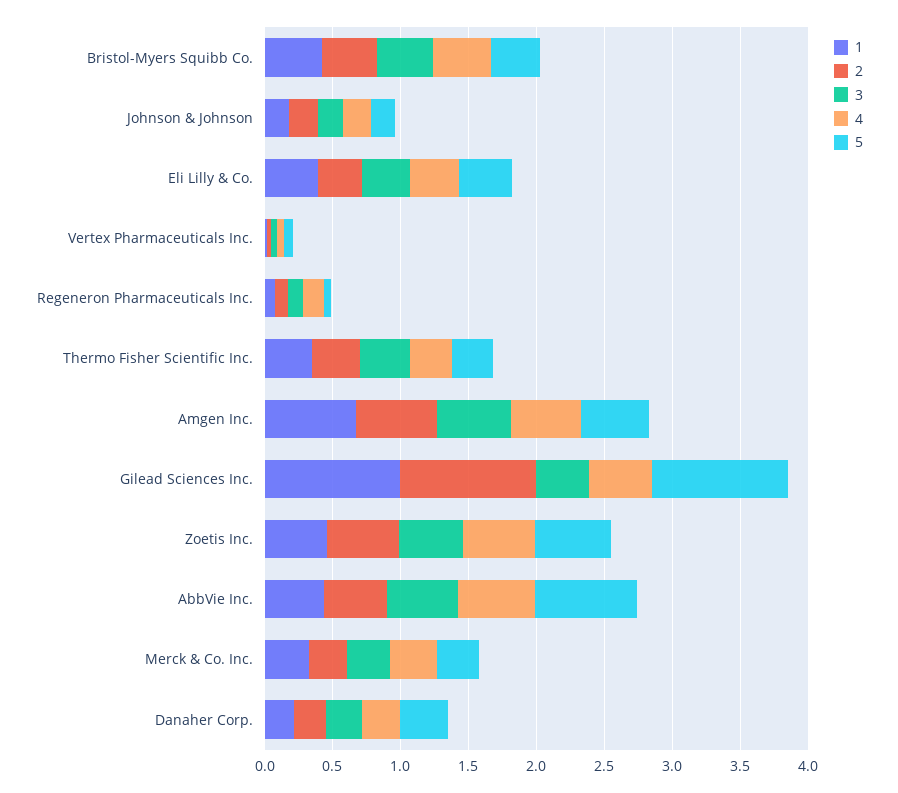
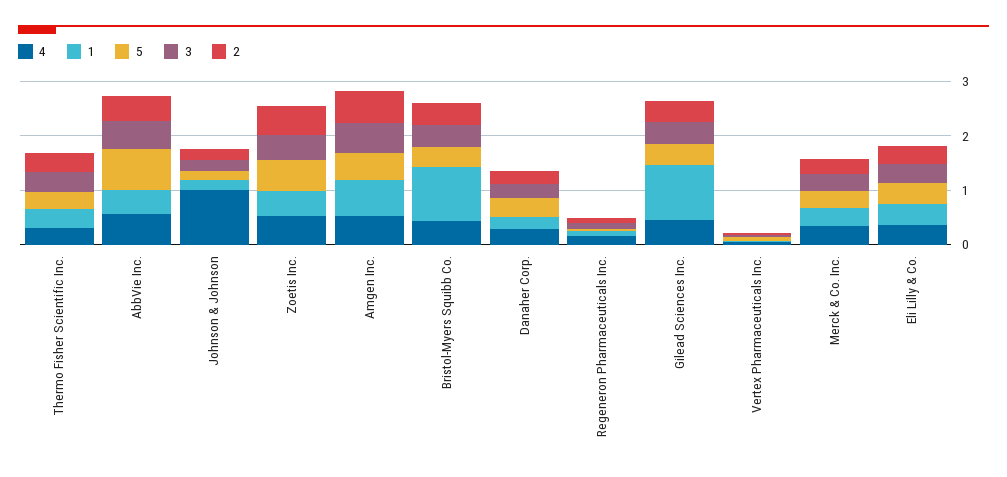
  {
    "1": {
-     "Bristol-Myers Squibb Co.": 0.4,
+     "Bristol-Myers Squibb Co.": 1,
      "Johnson & Johnson": 0.2,
      "Eli Lilly & Co.": 0.4,
      "Vertex Pharmaceuticals Inc.": 0,
      "Regeneron Pharmaceuticals Inc.": 0.1,
      "Thermo Fisher Scientific Inc.": 0.4,
      "Amgen Inc.": 0.7,
      "Gilead Sciences Inc.": 1,
      "Zoetis Inc.": 0.5,
      "AbbVie Inc.": 0.4,
      "Merck & Co. Inc.": 0.3,
      "Danaher Corp.": 0.2
    },
    "2": {
      "Bristol-Myers Squibb Co.": 0.4,
      "Johnson & Johnson": 0.2,
      "Eli Lilly & Co.": 0.3,
      "Vertex Pharmaceuticals Inc.": 0,
      "Regeneron Pharmaceuticals Inc.": 0.1,
      "Thermo Fisher Scientific Inc.": 0.4,
      "Amgen Inc.": 0.6,
-     "Gilead Sciences Inc.": 1,
+     "Gilead Sciences Inc.": 0.4,
      "Zoetis Inc.": 0.5,
      "AbbVie Inc.": 0.5,
      "Merck & Co. Inc.": 0.3,
      "Danaher Corp.": 0.2
    },
    "3": {
      "Bristol-Myers Squibb Co.": 0.4,
      "Johnson & Johnson": 0.2,
      "Eli Lilly & Co.": 0.4,
      "Vertex Pharmaceuticals Inc.": 0,
      "Regeneron Pharmaceuticals Inc.": 0.1,
      "Thermo Fisher Scientific Inc.": 0.4,
      "Amgen Inc.": 0.5,
      "Gilead Sciences Inc.": 0.4,
      "Zoetis Inc.": 0.5,
      "AbbVie Inc.": 0.5,
      "Merck & Co. Inc.": 0.3,
      "Danaher Corp.": 0.3
    },
    "4": {
      "Bristol-Myers Squibb Co.": 0.4,
-     "Johnson & Johnson": 0.2,
+     "Johnson & Johnson": 1,
      "Eli Lilly & Co.": 0.4,
      "Vertex Pharmaceuticals Inc.": 0.1,
      "Regeneron Pharmaceuticals Inc.": 0.2,
      "Thermo Fisher Scientific Inc.": 0.3,
      "Amgen Inc.": 0.5,
      "Gilead Sciences Inc.": 0.5,
      "Zoetis Inc.": 0.5,
      "AbbVie Inc.": 0.6,
      "Merck & Co. Inc.": 0.4,
      "Danaher Corp.": 0.3
    },
    "5": {
      "Bristol-Myers Squibb Co.": 0.4,
      "Johnson & Johnson": 0.2,
      "Eli Lilly & Co.": 0.4,
      "Vertex Pharmaceuticals Inc.": 0.1,
      "Regeneron Pharmaceuticals Inc.": 0.1,
      "Thermo Fisher Scientific Inc.": 0.3,
      "Amgen Inc.": 0.5,
-     "Gilead Sciences Inc.": 1,
+     "Gilead Sciences Inc.": 0.4,
      "Zoetis Inc.": 0.6,
      "AbbVie Inc.": 0.8,
      "Merck & Co. Inc.": 0.3,
      "Danaher Corp.": 0.4
    }
  }

